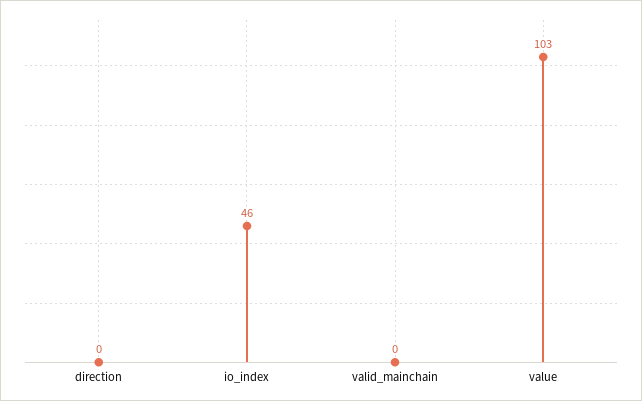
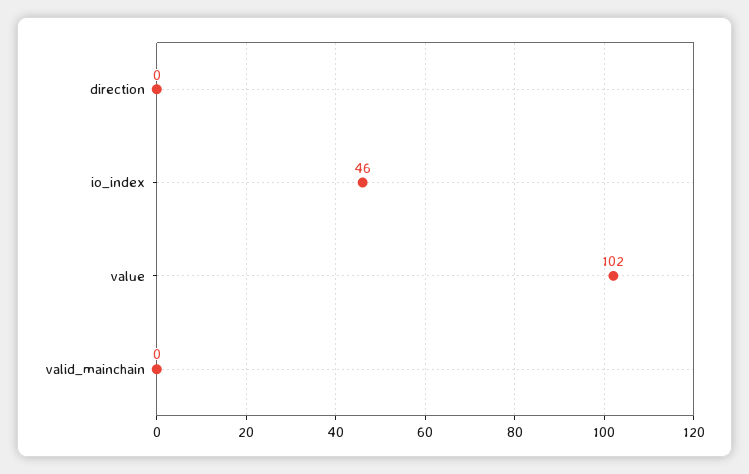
  {
    "direction": 0,
    "io_index": 46,
    "valid_mainchain": 0,
-   "value": 103
+   "value": 102
  }

